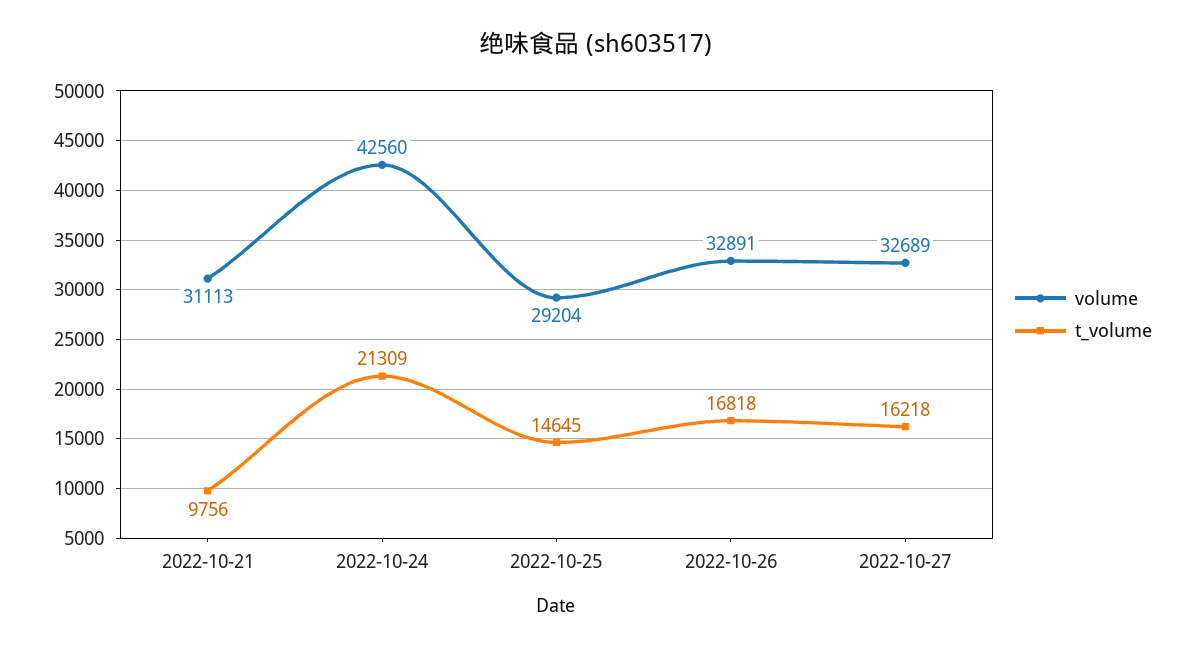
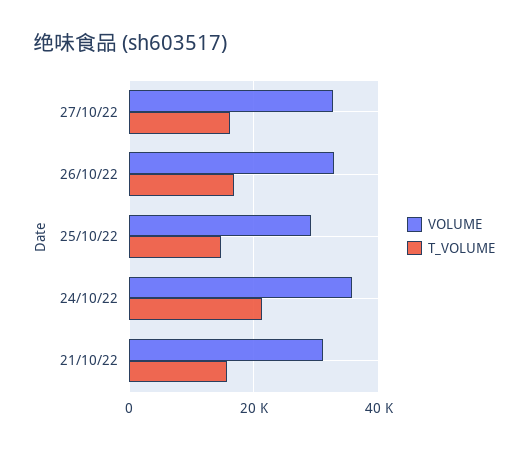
  {
    "volume": {
      "2022-10-21": 31113,
-     "2022-10-24": 42560,
+     "2022-10-24": 36000,
      "2022-10-25": 29204,
      "2022-10-26": 32891,
      "2022-10-27": 32689
    },
    "t_volume": {
-     "2022-10-21": 9756,
+     "2022-10-21": 16000,
      "2022-10-24": 21309,
      "2022-10-25": 14645,
      "2022-10-26": 16818,
      "2022-10-27": 16218
    }
  }

